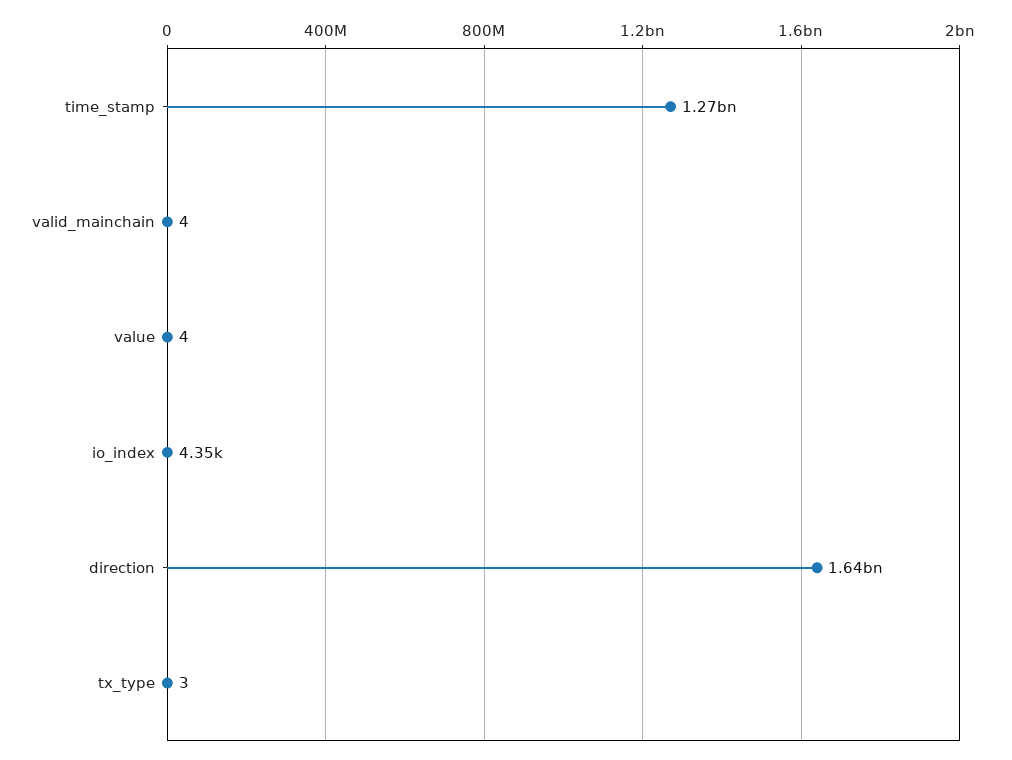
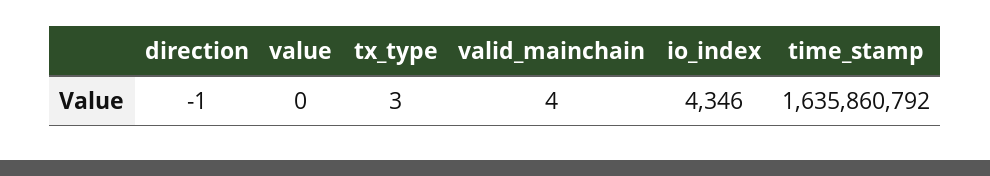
  {
-   "time_stamp": 1270000000,
+   "time_stamp": 1635860792,
    "valid_mainchain": 4,
-   "value": 4,
+   "value": 0,
    "io_index": 4346,
-   "direction": 1640000000,
+   "direction": -1,
    "tx_type": 3
  }

